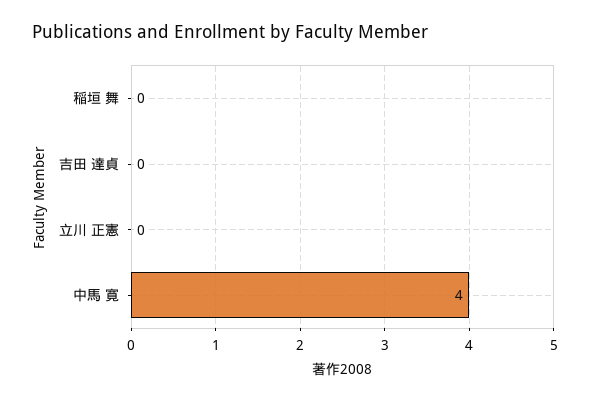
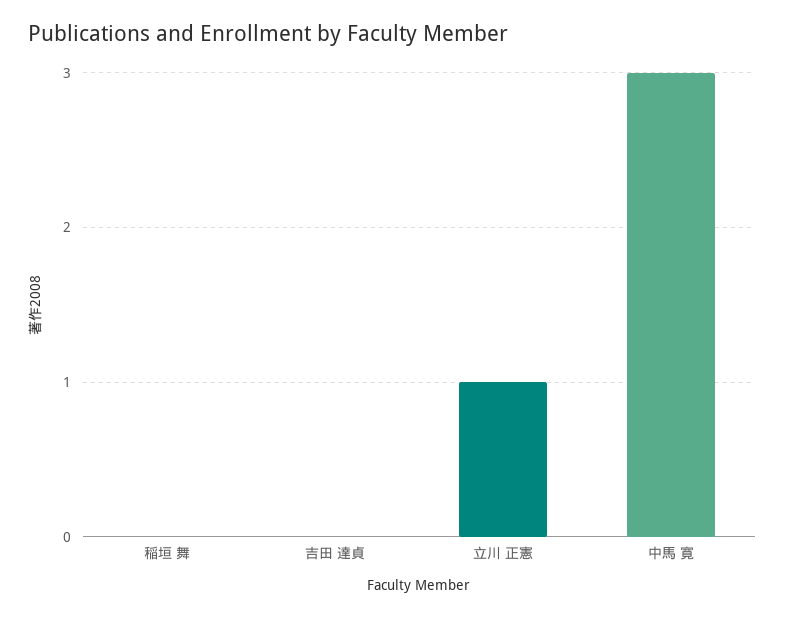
  {
    "稲垣 舞": 0,
    "吉田 達貞": 0,
-   "立川 正憲": 0,
+   "立川 正憲": 1,
-   "中馬 寛": 4
+   "中馬 寛": 3
  }

